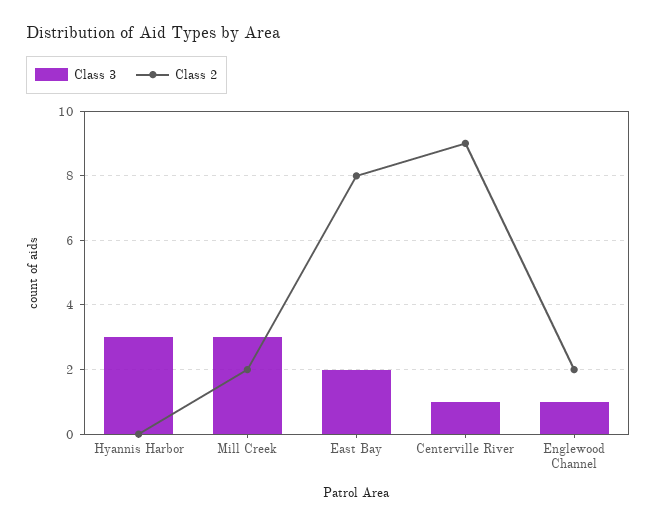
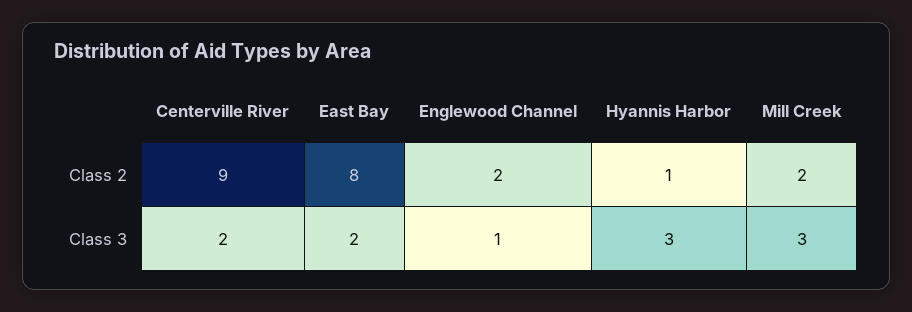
  {
    "Class 3": {
      "Hyannis Harbor": 3,
      "Mill Creek": 3,
      "East Bay": 2,
-     "Centerville River": 1,
+     "Centerville River": 2,
      "Englewood Channel": 1
    },
    "Class 2": {
-     "Hyannis Harbor": 0,
+     "Hyannis Harbor": 1,
      "Mill Creek": 2,
      "East Bay": 8,
      "Centerville River": 9,
      "Englewood Channel": 2
    }
  }

